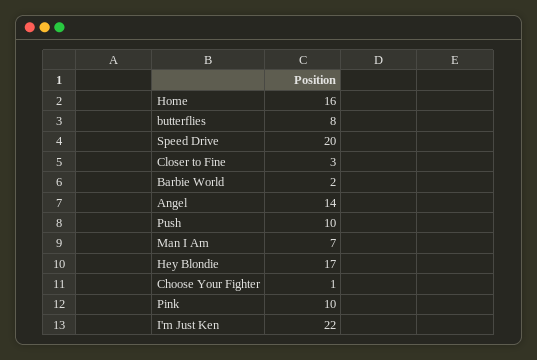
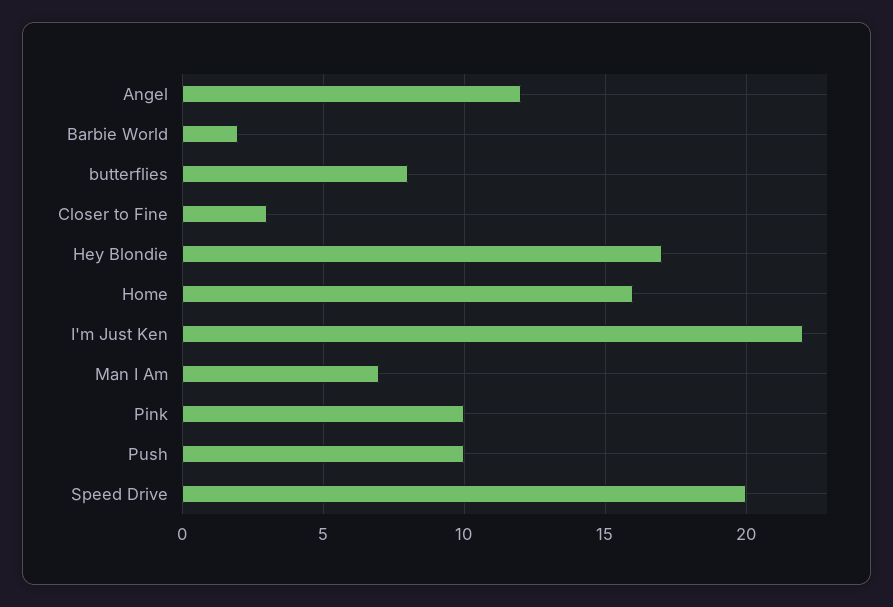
  {
    "Home": 16,
    "butterflies": 8,
    "Speed Drive": 20,
    "Closer to Fine": 3,
    "Barbie World": 2,
-   "Angel": 14,
+   "Angel": 12,
    "Push": 10,
    "Man I Am": 7,
    "Hey Blondie": 17,
-   "Choose Your Fighter": 1,
    "Pink": 10,
    "I'm Just Ken": 22
  }

